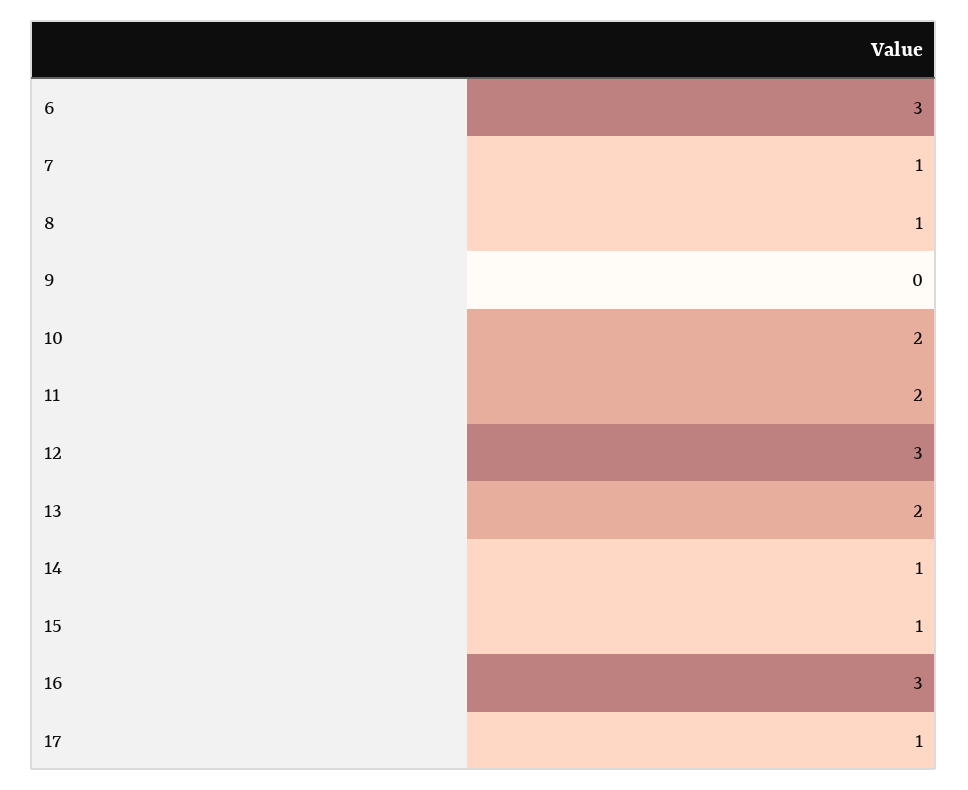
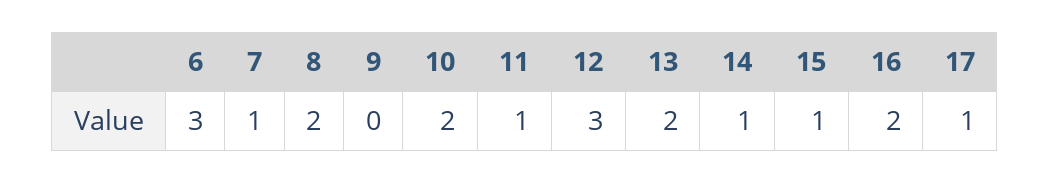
  {
    "6": 3,
    "7": 1,
-   "8": 1,
+   "8": 2,
    "9": 0,
    "10": 2,
-   "11": 2,
+   "11": 1,
    "12": 3,
    "13": 2,
    "14": 1,
    "15": 1,
-   "16": 3,
+   "16": 2,
    "17": 1
  }

